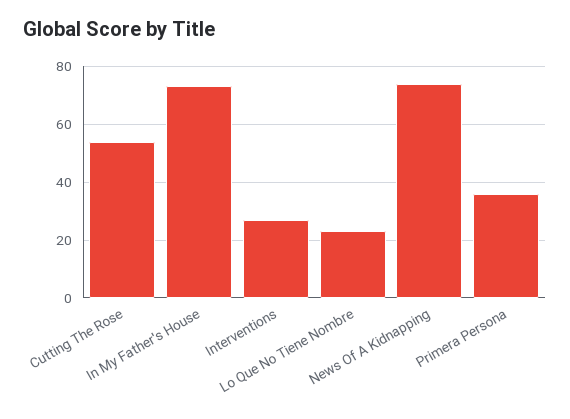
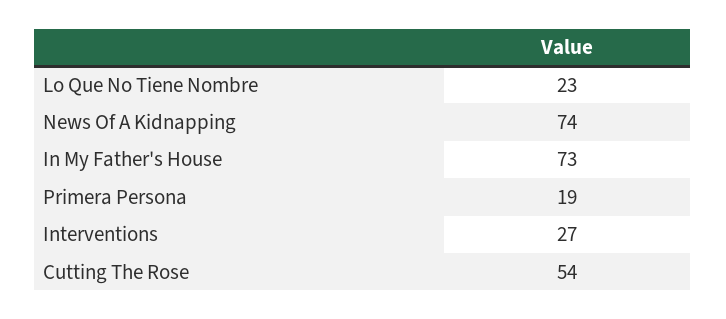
  {
    "Cutting The Rose": 54,
    "In My Father's House": 73,
    "Interventions": 27,
    "Lo Que No Tiene Nombre": 23,
    "News Of A Kidnapping": 74,
-   "Primera Persona": 35
+   "Primera Persona": 19
  }

